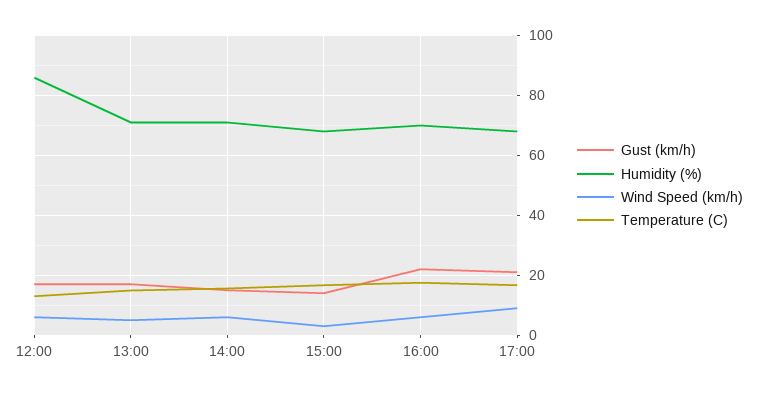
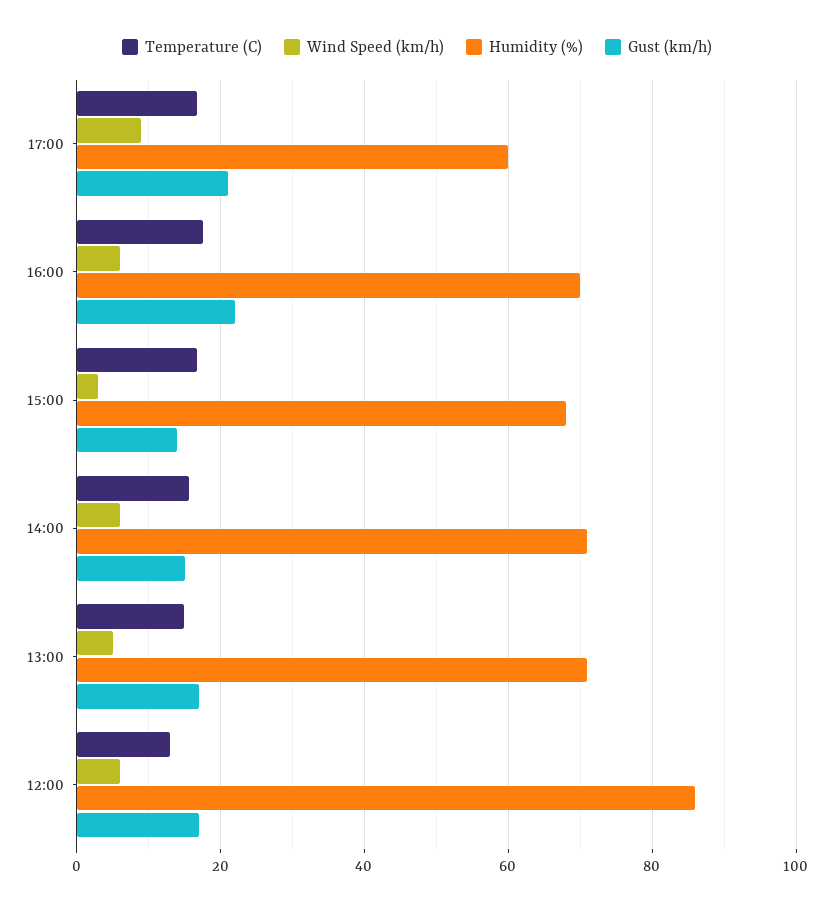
  {
    "Gust (km/h)": {
      "12:00": 18,
      "13:00": 18,
      "14:00": 16,
      "15:00": 14,
      "16:00": 22,
      "17:00": 22
    },
    "Humidity (%)": {
      "12:00": 86,
      "13:00": 72,
      "14:00": 72,
      "15:00": 68,
      "16:00": 70,
-     "17:00": 67.5
+     "17:00": 60
    },
    "Wind Speed (km/h)": {
      "12:00": 6,
      "13:00": 6,
      "14:00": 6,
      "15:00": 4,
      "16:00": 6,
      "17:00": 10
    },
    "Temperature (C)": {
      "12:00": 14,
      "13:00": 14,
      "14:00": 16,
      "15:00": 16,
      "16:00": 18,
      "17:00": 16
    }
  }

